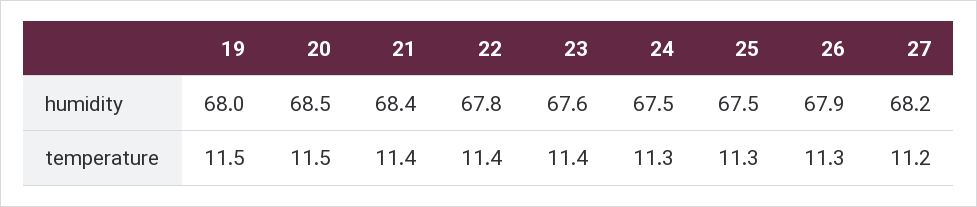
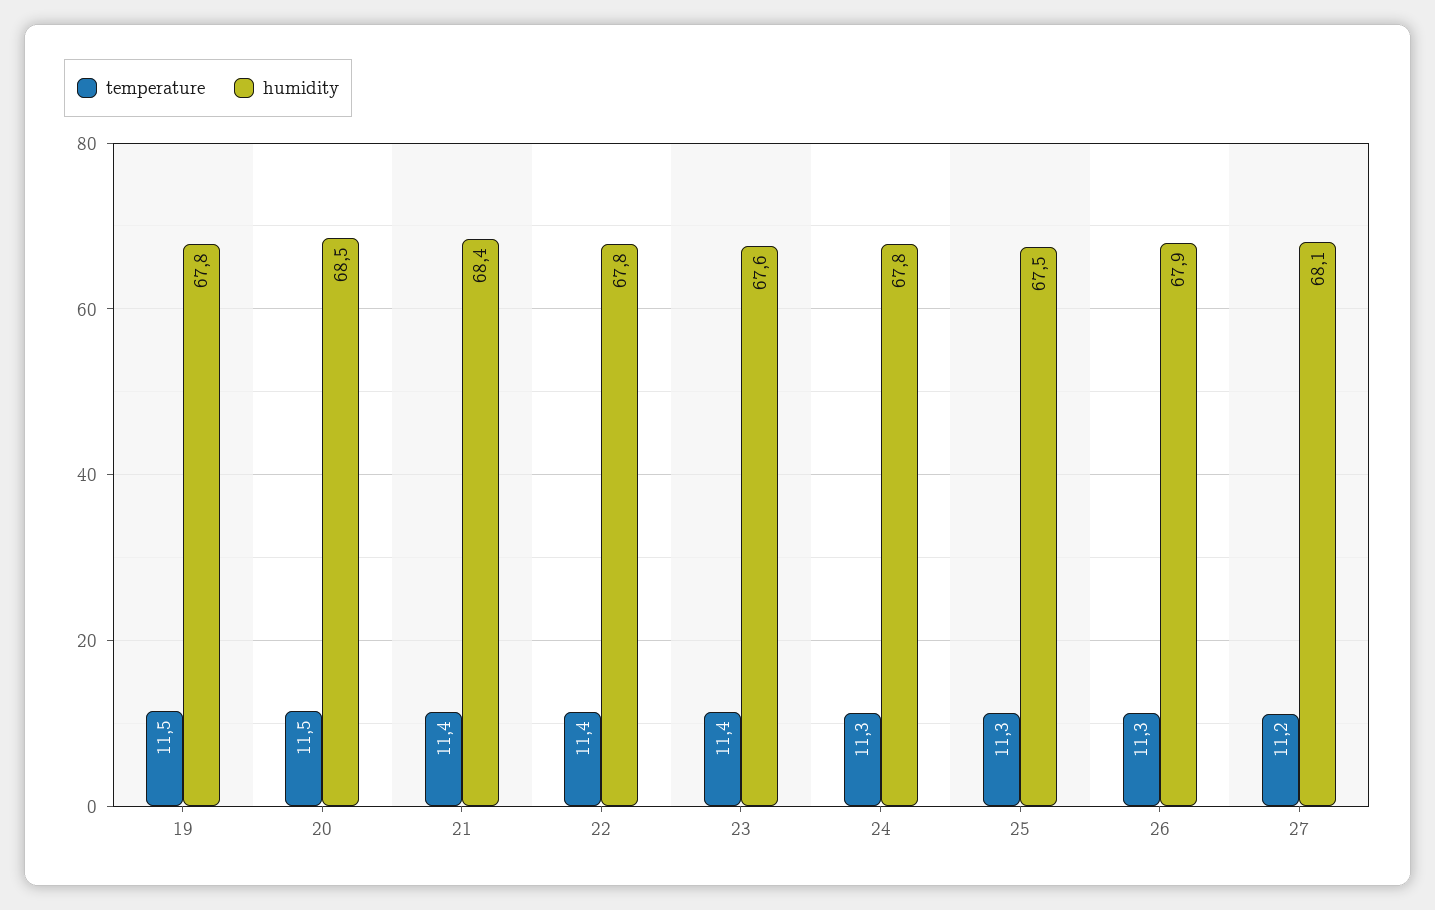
  {
    "humidity": {
-     "19": 68,
+     "19": 67.8,
      "20": 68.5,
      "21": 68.4,
      "22": 67.8,
      "23": 67.6,
-     "24": 67.5,
+     "24": 67.8,
      "25": 67.5,
      "26": 67.9,
-     "27": 68.2
+     "27": 68.1
    },
    "temperature": {
      "19": 11.5,
      "20": 11.5,
      "21": 11.4,
      "22": 11.4,
      "23": 11.4,
      "24": 11.3,
      "25": 11.3,
      "26": 11.3,
      "27": 11.2
    }
  }

